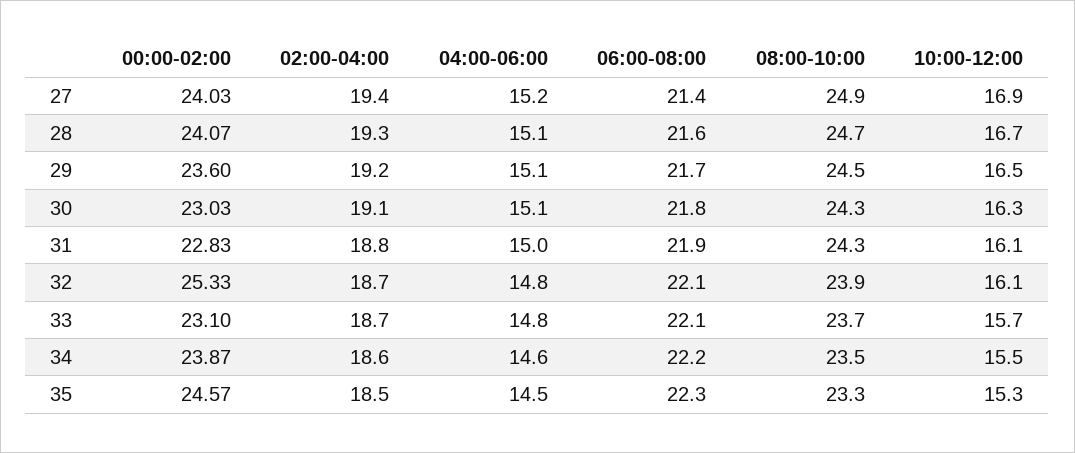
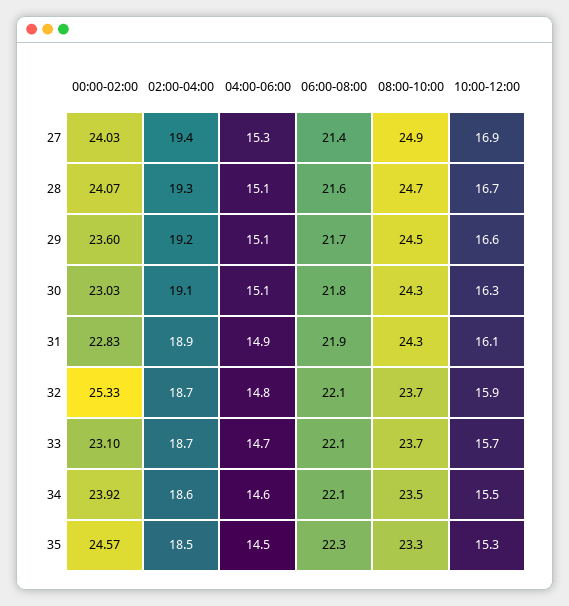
  {
    "00:00-02:00": {
      "27": 24.03,
      "28": 24.07,
      "29": 23.6,
      "30": 23.03,
      "31": 22.83,
      "32": 25.33,
      "33": 23.1,
-     "34": 23.87,
+     "34": 23.92,
      "35": 24.57
    },
    "02:00-04:00": {
      "27": 19.4,
      "28": 19.3,
      "29": 19.2,
      "30": 19.1,
-     "31": 18.8,
+     "31": 18.9,
      "32": 18.7,
      "33": 18.7,
      "34": 18.6,
      "35": 18.5
    },
    "04:00-06:00": {
-     "27": 15.2,
+     "27": 15.3,
      "28": 15.1,
      "29": 15.1,
      "30": 15.1,
-     "31": 15,
+     "31": 14.9,
      "32": 14.8,
-     "33": 14.8,
+     "33": 14.7,
      "34": 14.6,
      "35": 14.5
    },
    "06:00-08:00": {
      "27": 21.4,
      "28": 21.6,
      "29": 21.7,
      "30": 21.8,
      "31": 21.9,
      "32": 22.1,
      "33": 22.1,
-     "34": 22.2,
+     "34": 22.1,
      "35": 22.3
    },
    "08:00-10:00": {
      "27": 24.9,
      "28": 24.7,
      "29": 24.5,
      "30": 24.3,
      "31": 24.3,
-     "32": 23.9,
+     "32": 23.7,
      "33": 23.7,
      "34": 23.5,
      "35": 23.3
    },
    "10:00-12:00": {
      "27": 16.9,
      "28": 16.7,
-     "29": 16.5,
+     "29": 16.6,
      "30": 16.3,
      "31": 16.1,
-     "32": 16.1,
+     "32": 15.9,
      "33": 15.7,
      "34": 15.5,
      "35": 15.3
    }
  }

